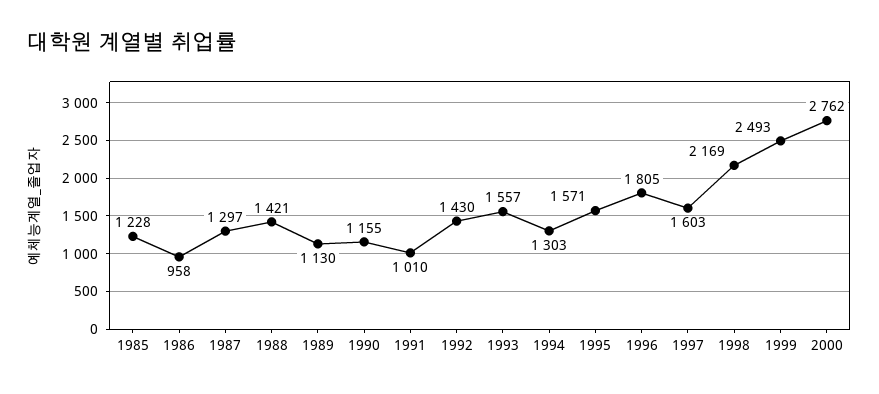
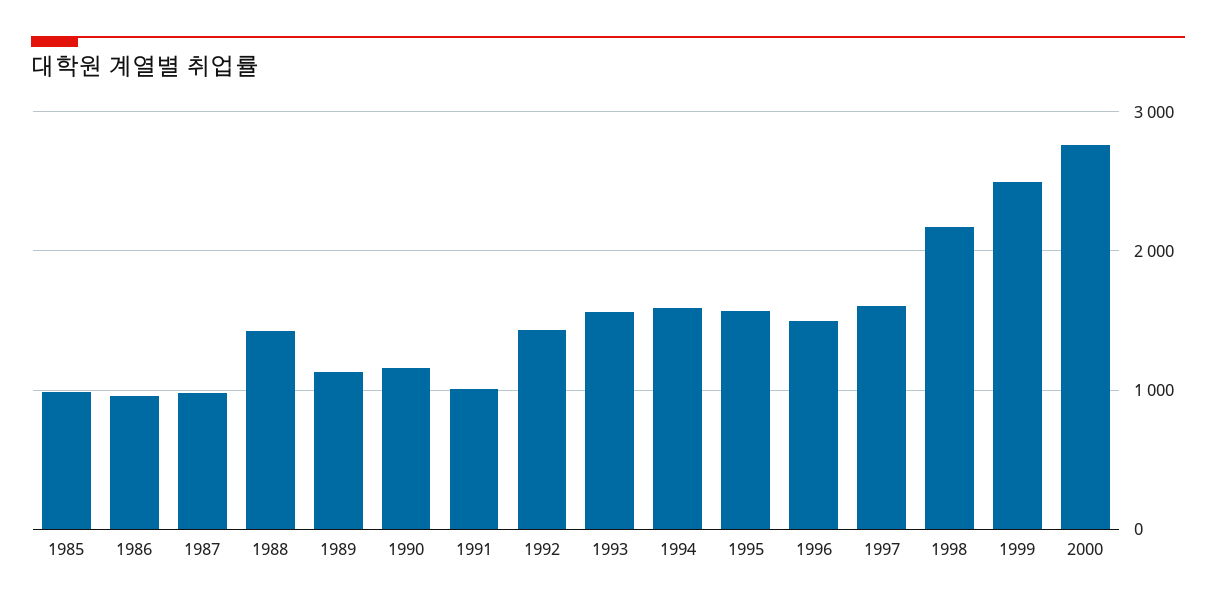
  {
-   "1985": 1228,
+   "1985": 1000,
    "1986": 958,
-   "1987": 1297,
+   "1987": 1000,
    "1988": 1421,
    "1989": 1130,
    "1990": 1155,
    "1991": 1010,
    "1992": 1430,
    "1993": 1557,
-   "1994": 1303,
+   "1994": 1600,
    "1995": 1571,
-   "1996": 1805,
+   "1996": 1500,
    "1997": 1603,
    "1998": 2169,
    "1999": 2493,
    "2000": 2762
  }

